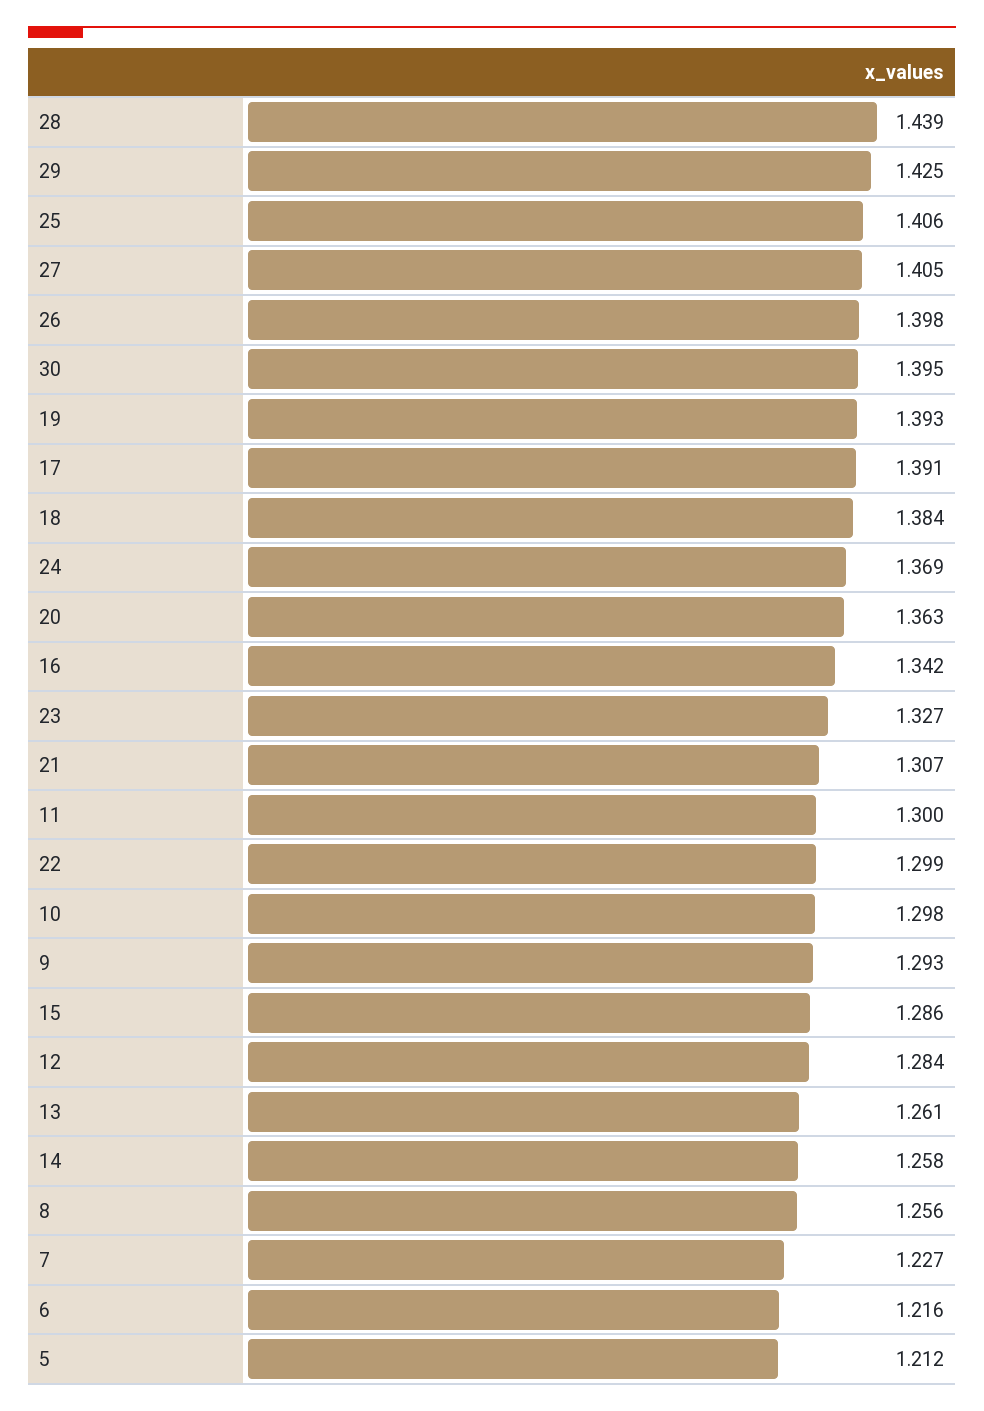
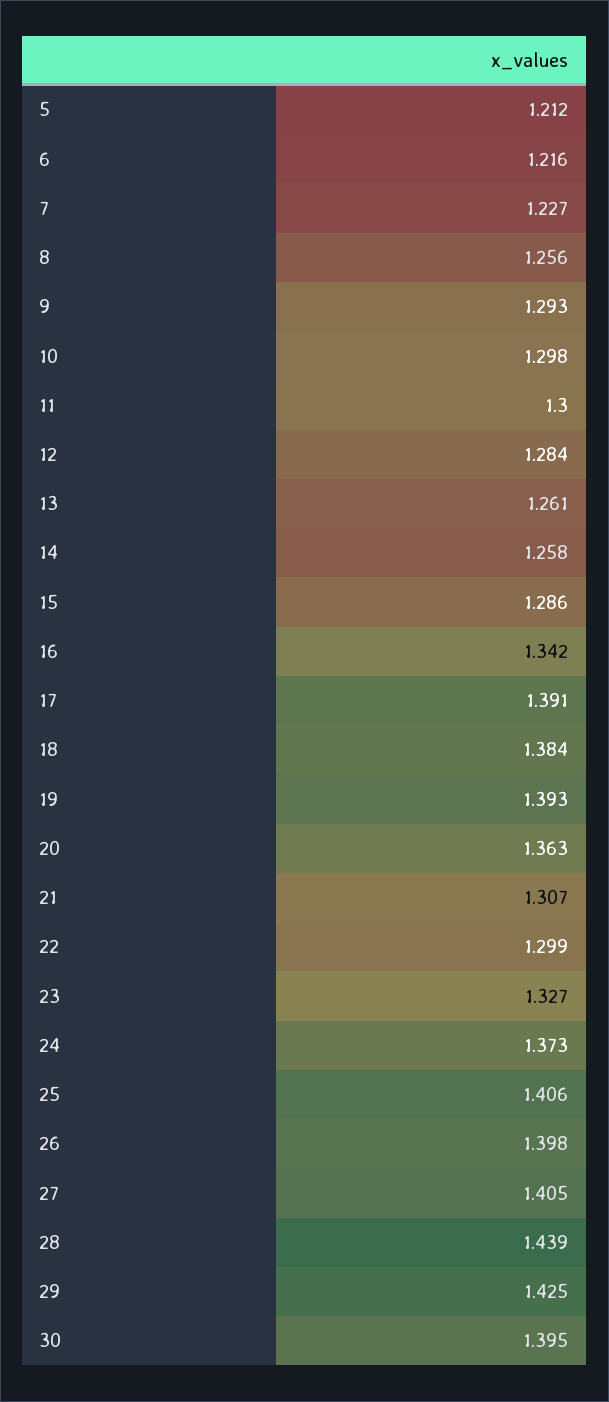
  {
    "28": 1.439,
    "29": 1.425,
    "25": 1.406,
    "27": 1.405,
    "26": 1.398,
    "30": 1.395,
    "19": 1.393,
    "17": 1.391,
    "18": 1.384,
-   "24": 1.369,
+   "24": 1.373,
    "20": 1.363,
    "16": 1.342,
    "23": 1.327,
    "21": 1.307,
    "11": 1.3,
    "22": 1.299,
    "10": 1.298,
    "9": 1.293,
    "15": 1.286,
    "12": 1.284,
    "13": 1.261,
    "14": 1.258,
    "8": 1.256,
    "7": 1.227,
    "6": 1.216,
    "5": 1.212
  }

